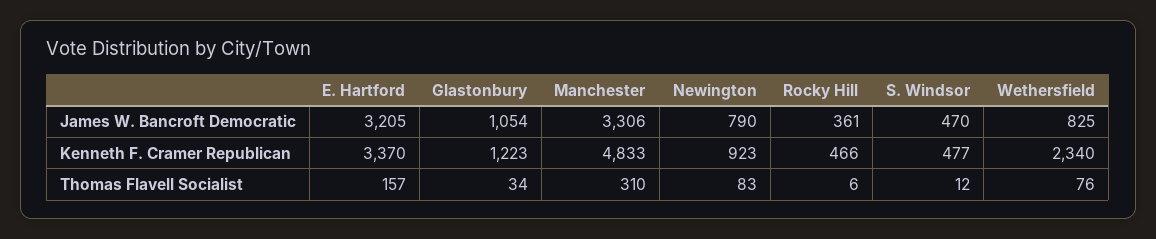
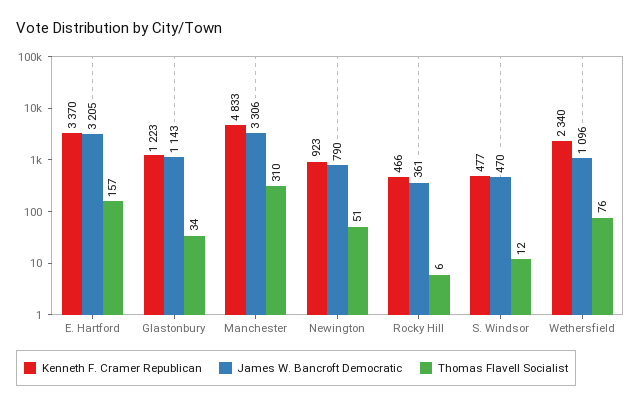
  {
    "James W. Bancroft Democratic": {
      "E. Hartford": 3205,
-     "Glastonbury": 1054,
+     "Glastonbury": 1143,
      "Manchester": 3306,
      "Newington": 790,
      "Rocky Hill": 361,
      "S. Windsor": 470,
-     "Wethersfield": 825
+     "Wethersfield": 1096
    },
    "Kenneth F. Cramer Republican": {
      "E. Hartford": 3370,
      "Glastonbury": 1223,
      "Manchester": 4833,
      "Newington": 923,
      "Rocky Hill": 466,
      "S. Windsor": 477,
      "Wethersfield": 2340
    },
    "Thomas Flavell Socialist": {
      "E. Hartford": 157,
      "Glastonbury": 34,
      "Manchester": 310,
-     "Newington": 83,
+     "Newington": 51,
      "Rocky Hill": 6,
      "S. Windsor": 12,
      "Wethersfield": 76
    }
  }

